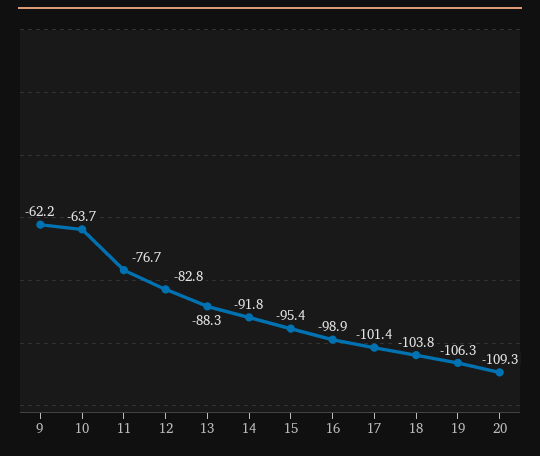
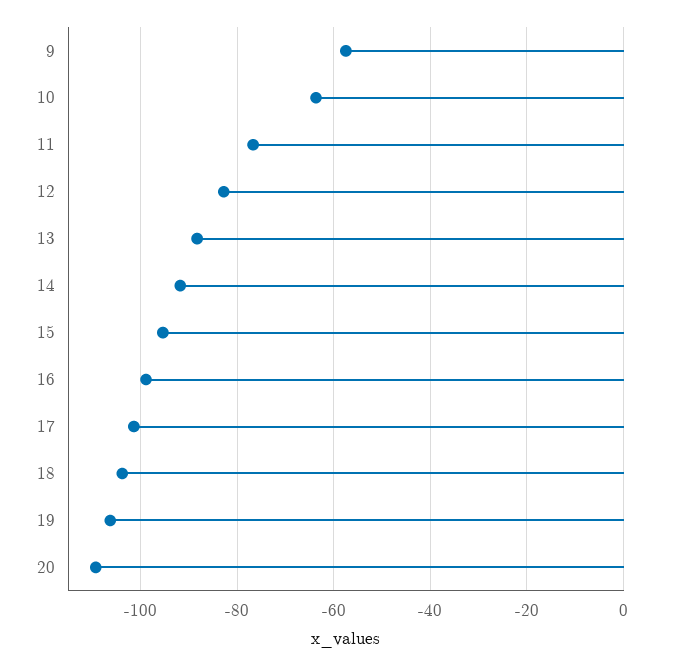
  {
-   "9": -62.2,
+   "9": -58,
    "10": -63.7,
    "11": -76.7,
    "12": -82.8,
    "13": -88.3,
    "14": -91.8,
    "15": -95.4,
    "16": -98.9,
    "17": -101.4,
    "18": -103.8,
    "19": -106.3,
    "20": -109.3
  }

